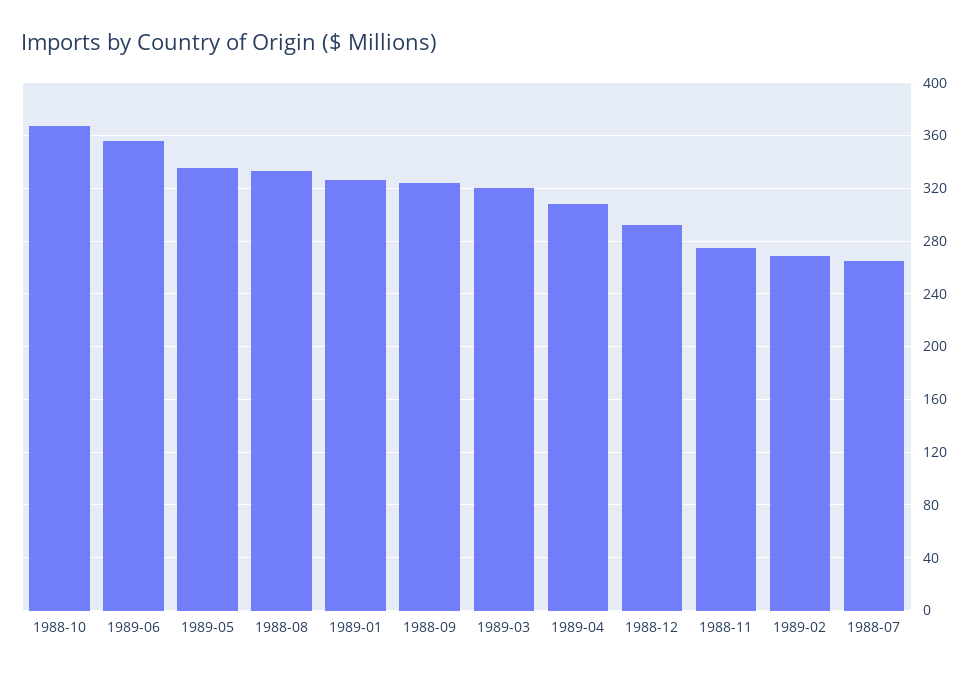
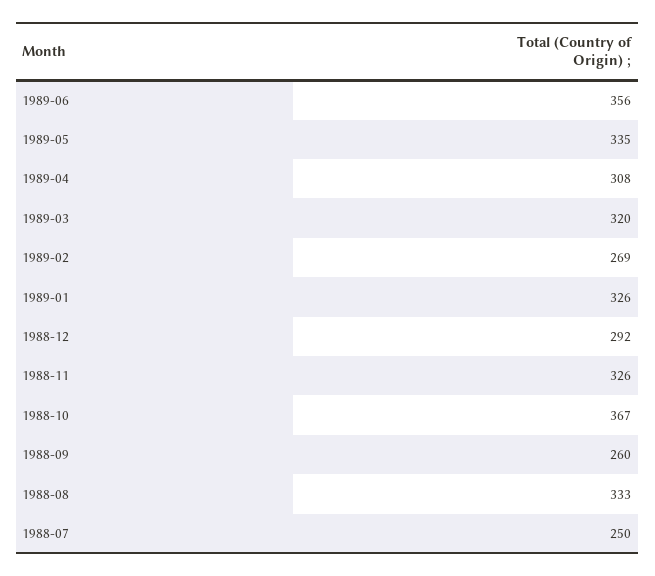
  {
    "1988-10": 367,
    "1989-06": 356,
    "1989-05": 335,
    "1988-08": 333,
    "1989-01": 326,
-   "1988-09": 325,
+   "1988-09": 260,
    "1989-03": 320,
    "1989-04": 308,
    "1988-12": 292,
-   "1988-11": 275,
+   "1988-11": 326,
    "1989-02": 269,
-   "1988-07": 265
+   "1988-07": 250
  }

